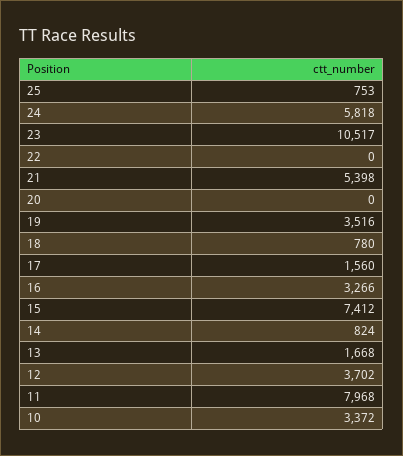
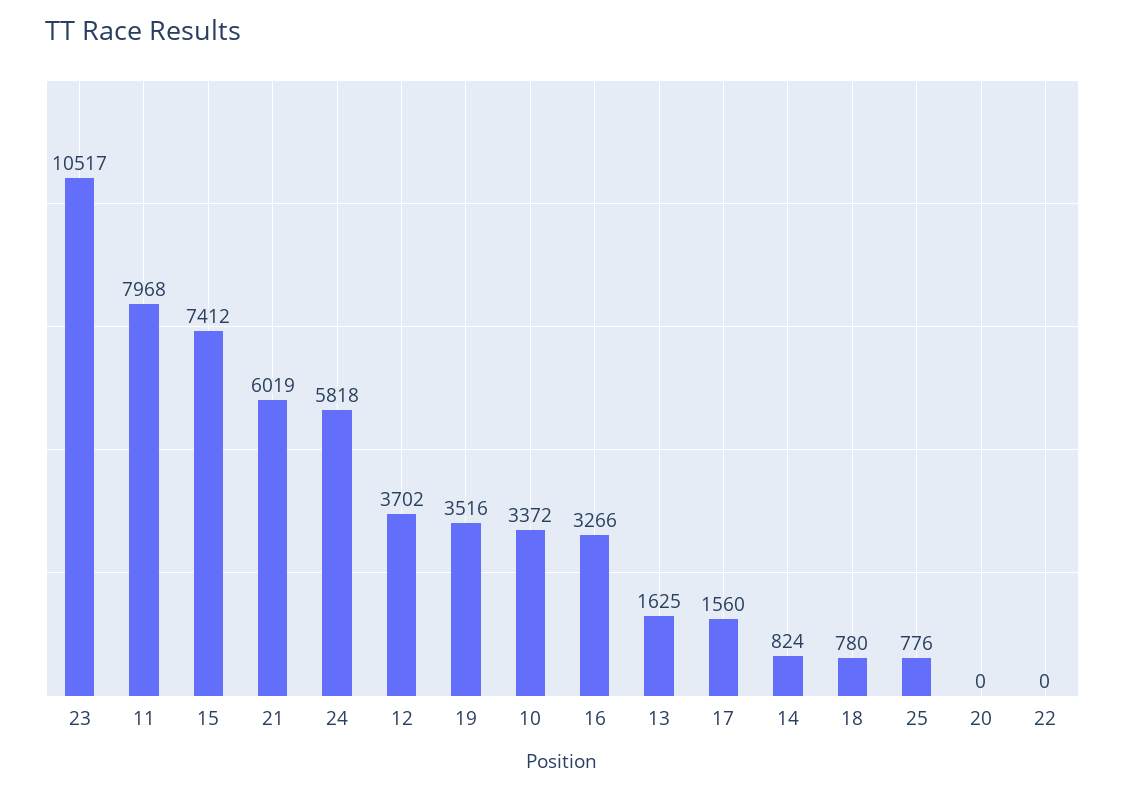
  {
-   "25": 753,
+   "25": 776,
    "24": 5818,
    "23": 10517,
    "22": 0,
-   "21": 5398,
+   "21": 6019,
    "20": 0,
    "19": 3516,
    "18": 780,
    "17": 1560,
    "16": 3266,
    "15": 7412,
    "14": 824,
-   "13": 1668,
+   "13": 1625,
    "12": 3702,
    "11": 7968,
    "10": 3372
  }

